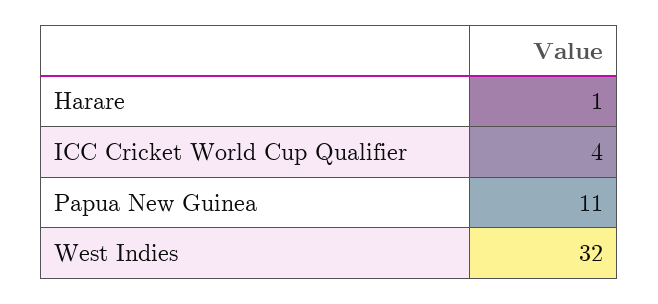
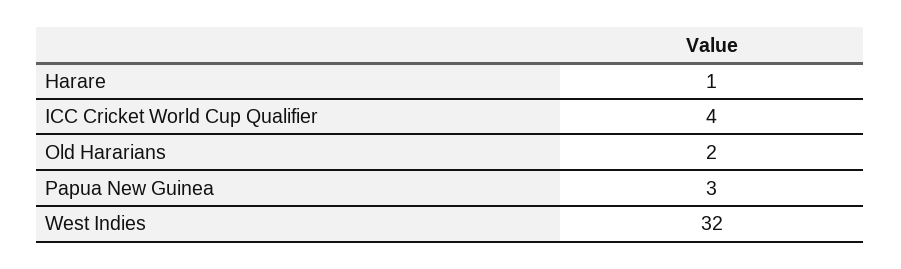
  {
    "Harare": 1,
    "ICC Cricket World Cup Qualifier": 4,
-   "Papua New Guinea": 11,
+   "Papua New Guinea": 3,
-   "West Indies": 32
+   "West Indies": 32,
+   "Old Hararians": 2
  }

